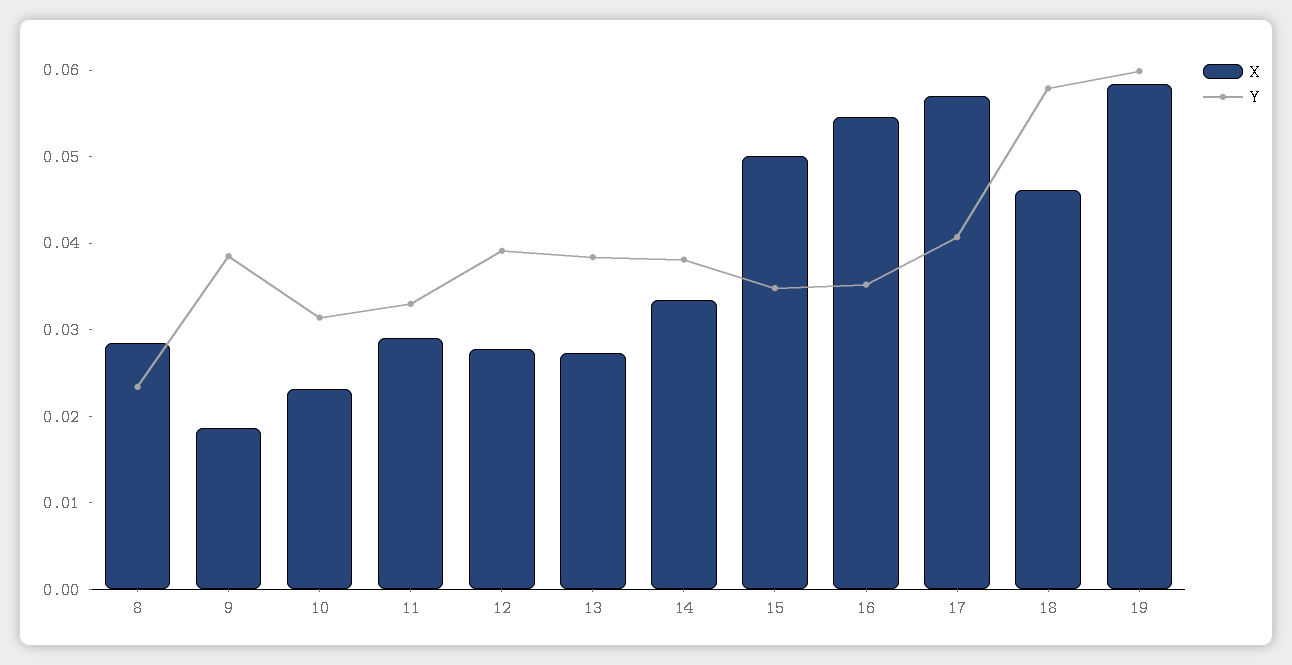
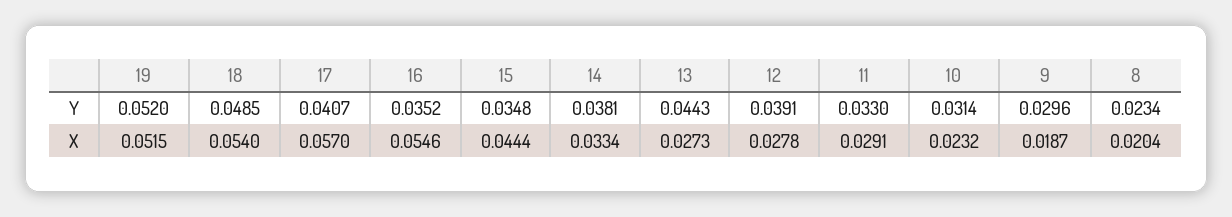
  {
    "X": {
-     "8": 0.028,
+     "8": 0.0204,
      "9": 0.0187,
      "10": 0.0232,
      "11": 0.0291,
      "12": 0.0278,
      "13": 0.0273,
      "14": 0.0334,
-     "15": 0.05,
+     "15": 0.0444,
      "16": 0.0546,
      "17": 0.057,
-     "18": 0.046,
+     "18": 0.054,
-     "19": 0.058
+     "19": 0.0515
    },
    "Y": {
      "8": 0.0234,
-     "9": 0.038,
+     "9": 0.0296,
      "10": 0.0314,
      "11": 0.033,
      "12": 0.0391,
-     "13": 0.038,
+     "13": 0.0443,
      "14": 0.0381,
      "15": 0.0348,
      "16": 0.0352,
      "17": 0.0407,
-     "18": 0.058,
+     "18": 0.0485,
-     "19": 0.06
+     "19": 0.052
    }
  }

